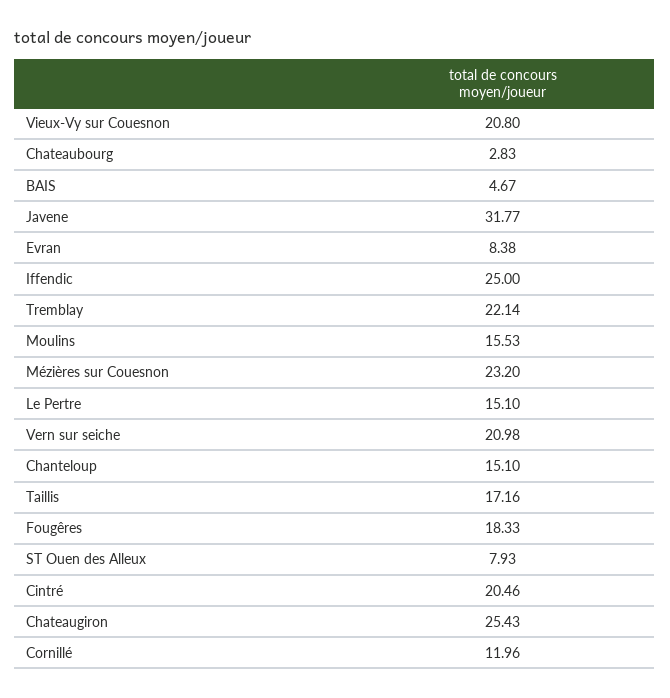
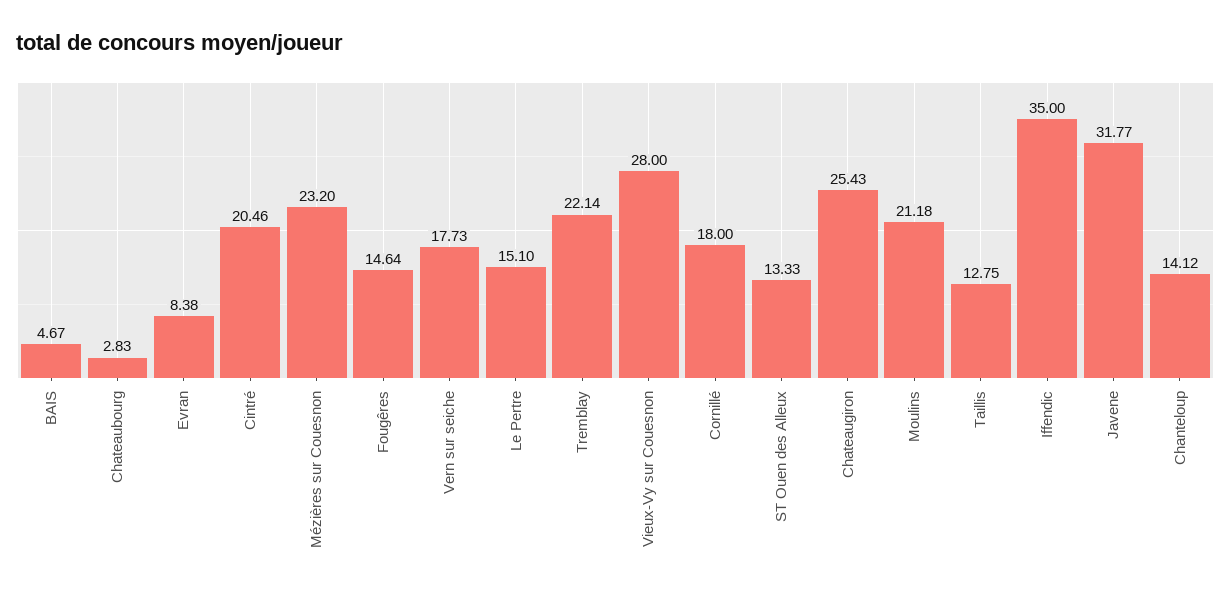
  {
-   "Vieux-Vy sur Couesnon": 20.8,
+   "Vieux-Vy sur Couesnon": 28,
    "Chateaubourg": 2.83,
    "BAIS": 4.67,
    "Javene": 31.77,
    "Evran": 8.38,
-   "Iffendic": 25,
+   "Iffendic": 35,
    "Tremblay": 22.14,
-   "Moulins": 15.53,
+   "Moulins": 21.18,
    "Mézières sur Couesnon": 23.2,
    "Le Pertre": 15.1,
-   "Vern sur seiche": 20.98,
+   "Vern sur seiche": 17.73,
-   "Chanteloup": 15.1,
+   "Chanteloup": 14.12,
-   "Taillis": 17.16,
+   "Taillis": 12.75,
-   "Fougêres": 18.33,
+   "Fougêres": 14.64,
-   "ST Ouen des Alleux": 7.93,
+   "ST Ouen des Alleux": 13.33,
    "Cintré": 20.46,
    "Chateaugiron": 25.43,
-   "Cornillé": 11.96
+   "Cornillé": 18
  }

